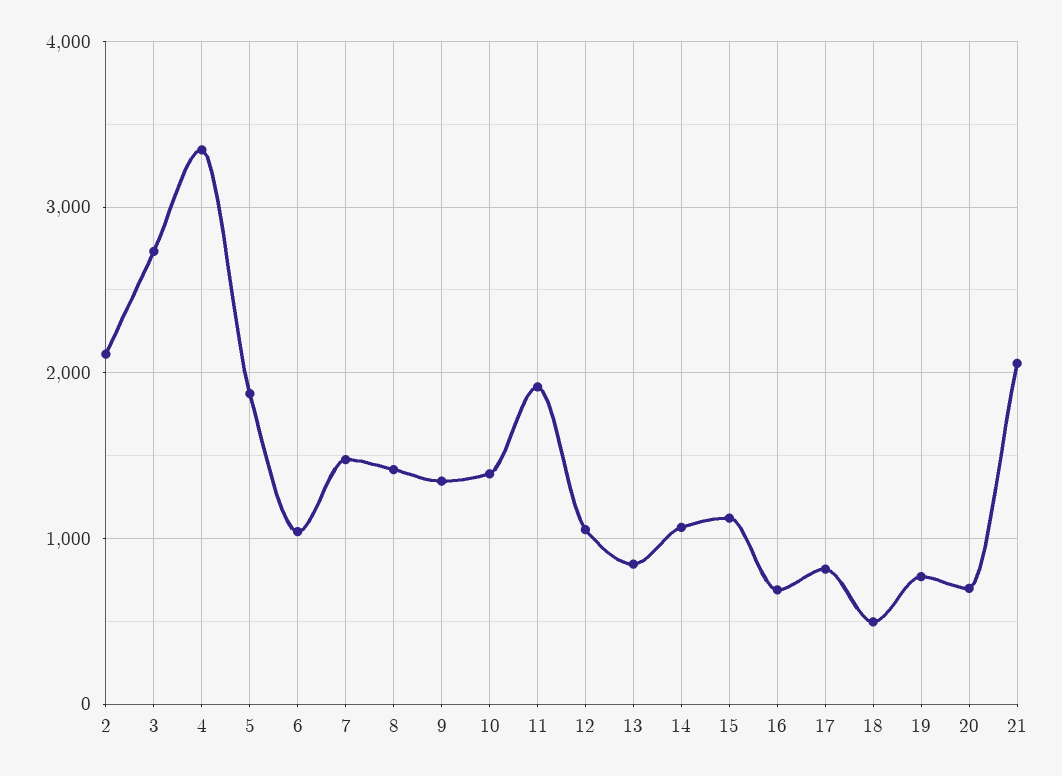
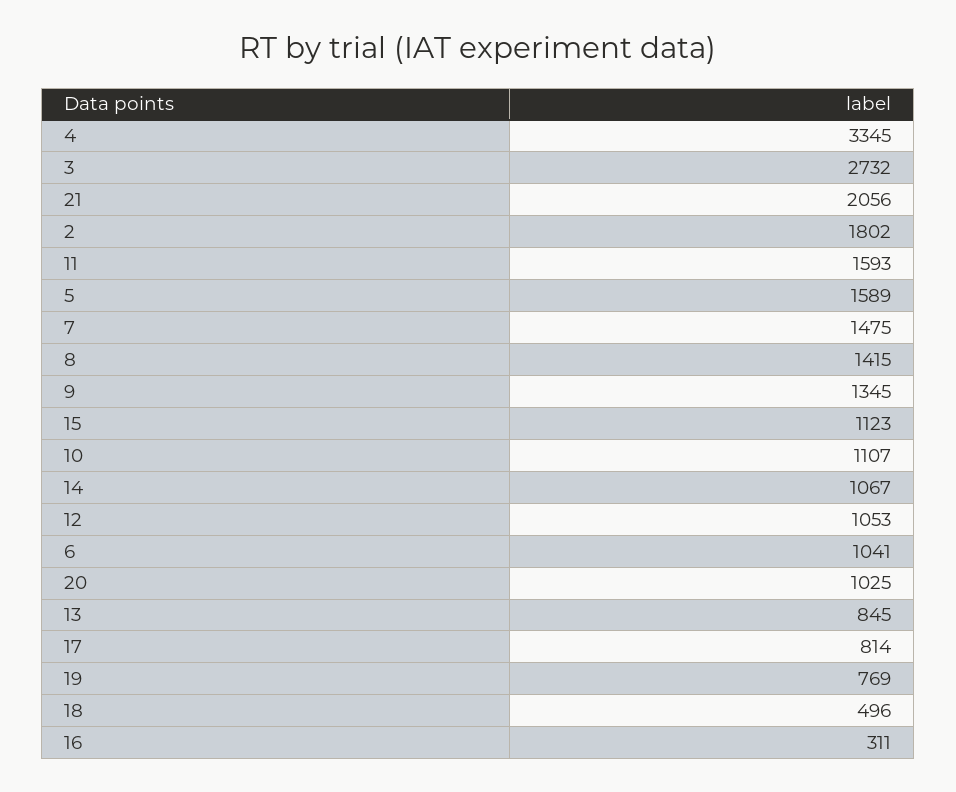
  {
-   "2": 2100,
+   "2": 1802,
    "3": 2732,
    "4": 3345,
-   "5": 1900,
+   "5": 1589,
    "6": 1041,
    "7": 1475,
    "8": 1415,
    "9": 1345,
-   "10": 1400,
+   "10": 1107,
-   "11": 1900,
+   "11": 1593,
    "12": 1053,
    "13": 845,
    "14": 1067,
    "15": 1123,
-   "16": 700,
+   "16": 311,
    "17": 814,
    "18": 496,
    "19": 769,
-   "20": 700,
+   "20": 1025,
    "21": 2056
  }

